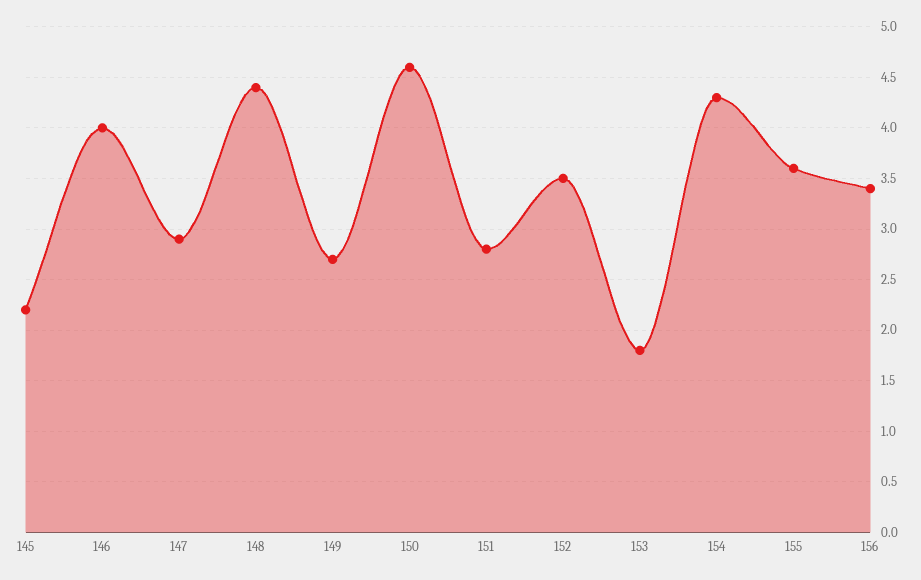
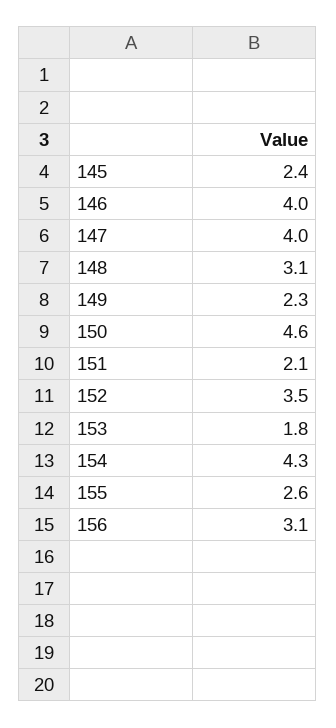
  {
-   "145": 2.2,
+   "145": 2.4,
    "146": 4,
-   "147": 2.9,
+   "147": 4,
-   "148": 4.4,
+   "148": 3.1,
-   "149": 2.7,
+   "149": 2.3,
    "150": 4.6,
-   "151": 2.8,
+   "151": 2.1,
    "152": 3.5,
    "153": 1.8,
    "154": 4.3,
-   "155": 3.6,
+   "155": 2.6,
-   "156": 3.4
+   "156": 3.1
  }

